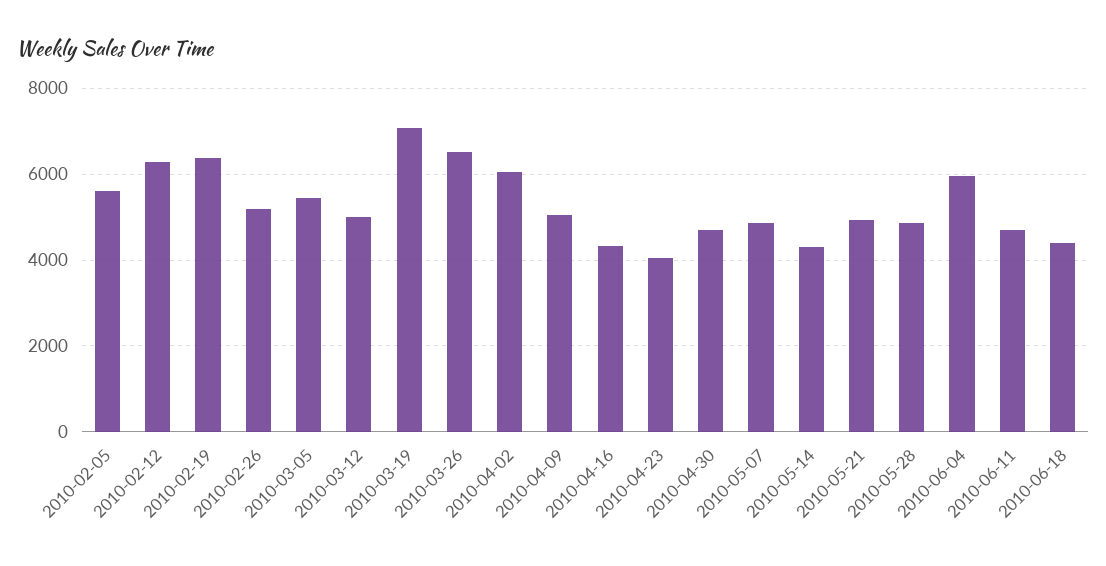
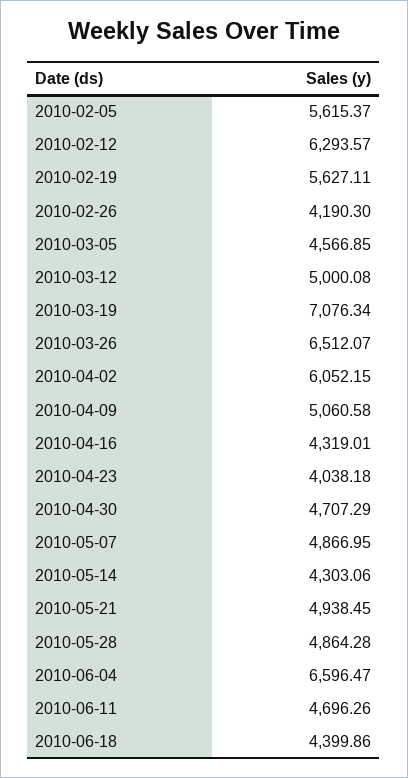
  {
    "2010-02-05": 5615.37,
    "2010-02-12": 6293.57,
-   "2010-02-19": 6400,
+   "2010-02-19": 5627.11,
-   "2010-02-26": 5200,
+   "2010-02-26": 4190.3,
-   "2010-03-05": 5400,
+   "2010-03-05": 4566.85,
    "2010-03-12": 5000.08,
    "2010-03-19": 7076.34,
    "2010-03-26": 6512.07,
    "2010-04-02": 6052.15,
    "2010-04-09": 5060.58,
    "2010-04-16": 4319.01,
    "2010-04-23": 4038.18,
    "2010-04-30": 4707.29,
    "2010-05-07": 4866.95,
    "2010-05-14": 4303.06,
    "2010-05-21": 4938.45,
    "2010-05-28": 4864.28,
-   "2010-06-04": 6000,
+   "2010-06-04": 6596.47,
    "2010-06-11": 4696.26,
    "2010-06-18": 4399.86
  }

